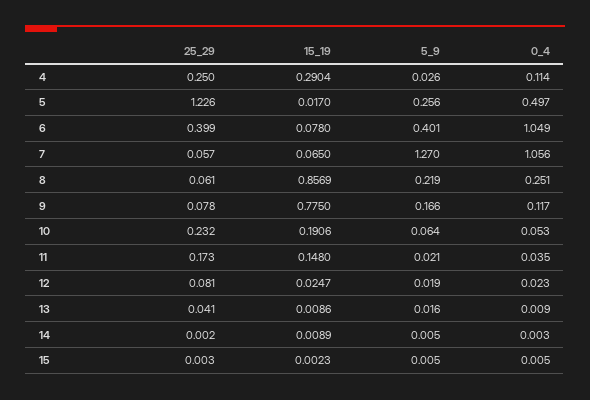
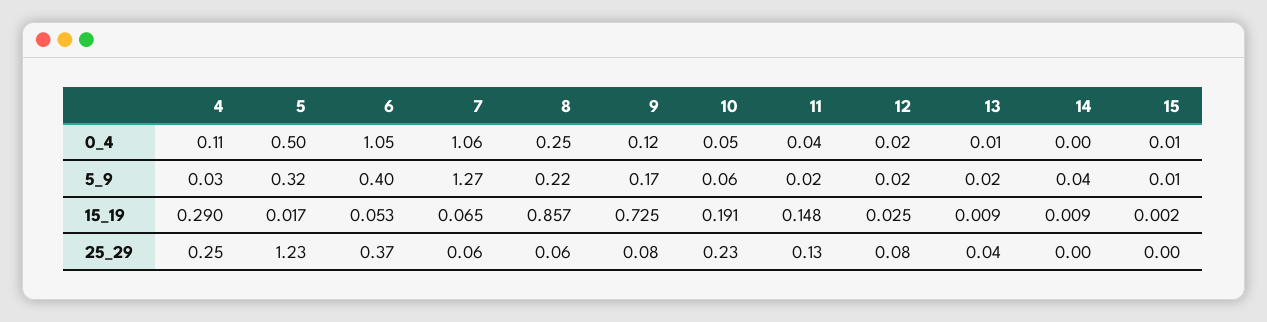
  {
    "25_29": {
      "4": 0.25,
      "5": 1.226,
-     "6": 0.399,
+     "6": 0.37,
      "7": 0.057,
      "8": 0.061,
      "9": 0.078,
      "10": 0.232,
-     "11": 0.173,
+     "11": 0.13,
      "12": 0.081,
      "13": 0.041,
      "14": 0.002,
      "15": 0.003
    },
    "15_19": {
      "4": 0.2904,
      "5": 0.017,
-     "6": 0.078,
+     "6": 0.053,
      "7": 0.065,
      "8": 0.8569,
-     "9": 0.775,
+     "9": 0.725,
      "10": 0.1906,
      "11": 0.148,
      "12": 0.0247,
      "13": 0.0086,
      "14": 0.0089,
      "15": 0.0023
    },
    "5_9": {
      "4": 0.026,
-     "5": 0.256,
+     "5": 0.32,
      "6": 0.401,
      "7": 1.27,
      "8": 0.219,
      "9": 0.166,
      "10": 0.064,
      "11": 0.021,
      "12": 0.019,
      "13": 0.016,
-     "14": 0.005,
+     "14": 0.04,
      "15": 0.005
    },
    "0_4": {
      "4": 0.114,
      "5": 0.497,
      "6": 1.049,
      "7": 1.056,
      "8": 0.251,
      "9": 0.117,
      "10": 0.053,
      "11": 0.035,
      "12": 0.023,
      "13": 0.009,
      "14": 0.003,
      "15": 0.005
    }
  }

